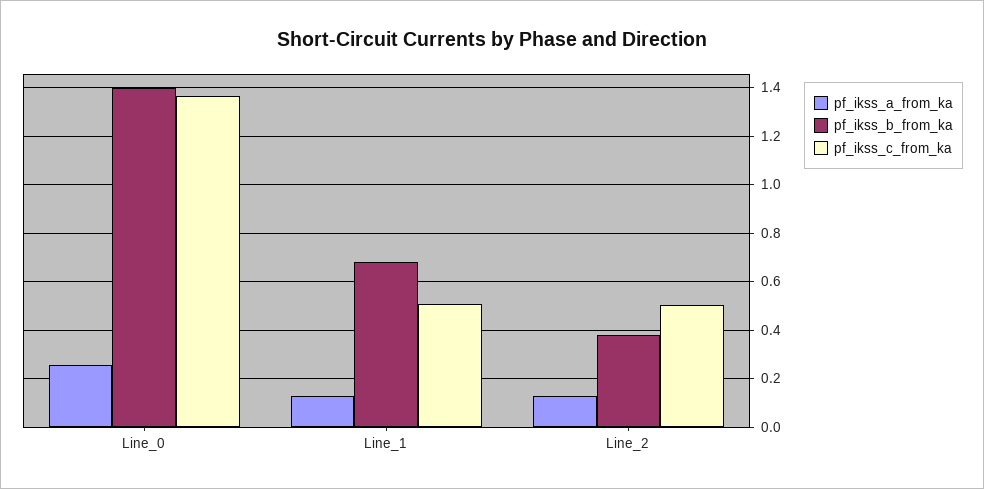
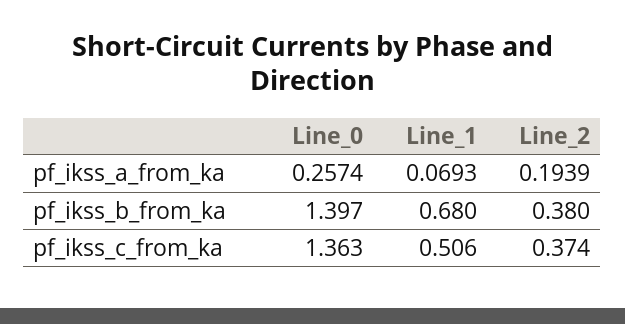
  {
    "pf_ikss_a_from_ka": {
      "Line_0": 0.2574,
-     "Line_1": 0.125,
+     "Line_1": 0.0693,
-     "Line_2": 0.125
+     "Line_2": 0.1939
    },
    "pf_ikss_b_from_ka": {
      "Line_0": 1.397,
      "Line_1": 0.68,
      "Line_2": 0.38
    },
    "pf_ikss_c_from_ka": {
      "Line_0": 1.363,
      "Line_1": 0.506,
-     "Line_2": 0.5
+     "Line_2": 0.374
    }
  }

